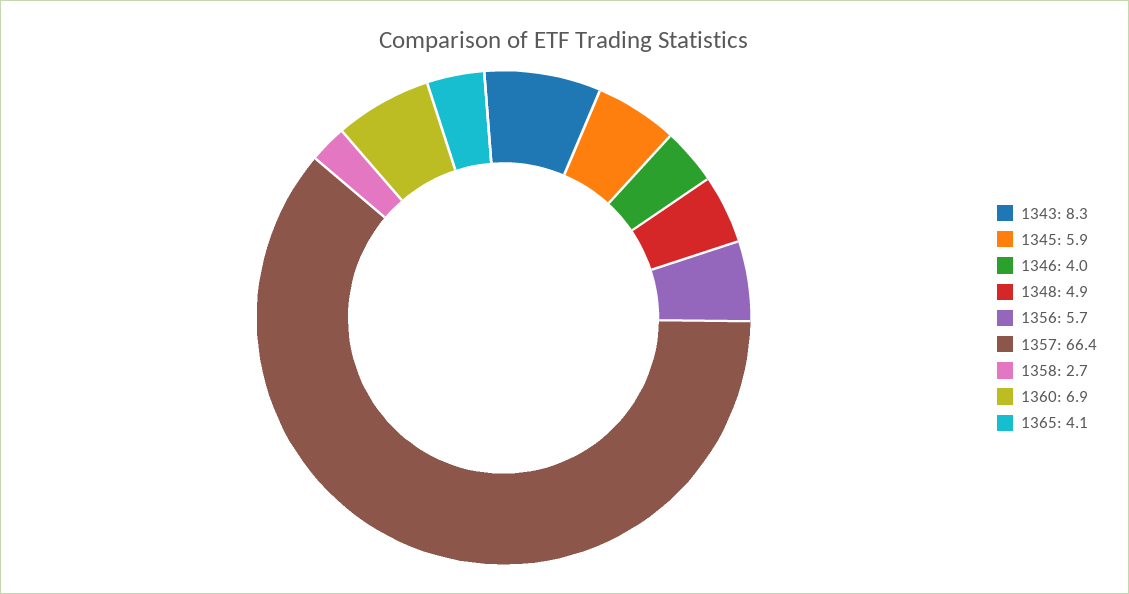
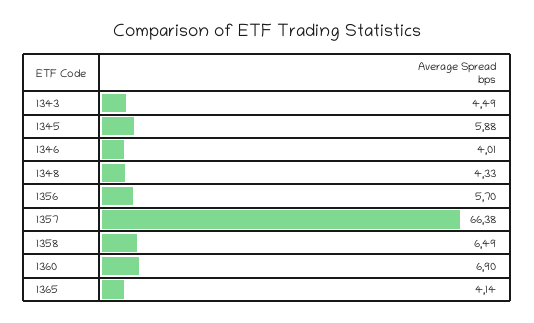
  {
-   "1343": 8.3,
+   "1343": 4.49,
    "1345": 5.88,
    "1346": 4.01,
-   "1348": 4.9,
+   "1348": 4.33,
    "1356": 5.7,
    "1357": 66.38,
-   "1358": 2.7,
+   "1358": 6.49,
    "1360": 6.9,
    "1365": 4.14
  }

